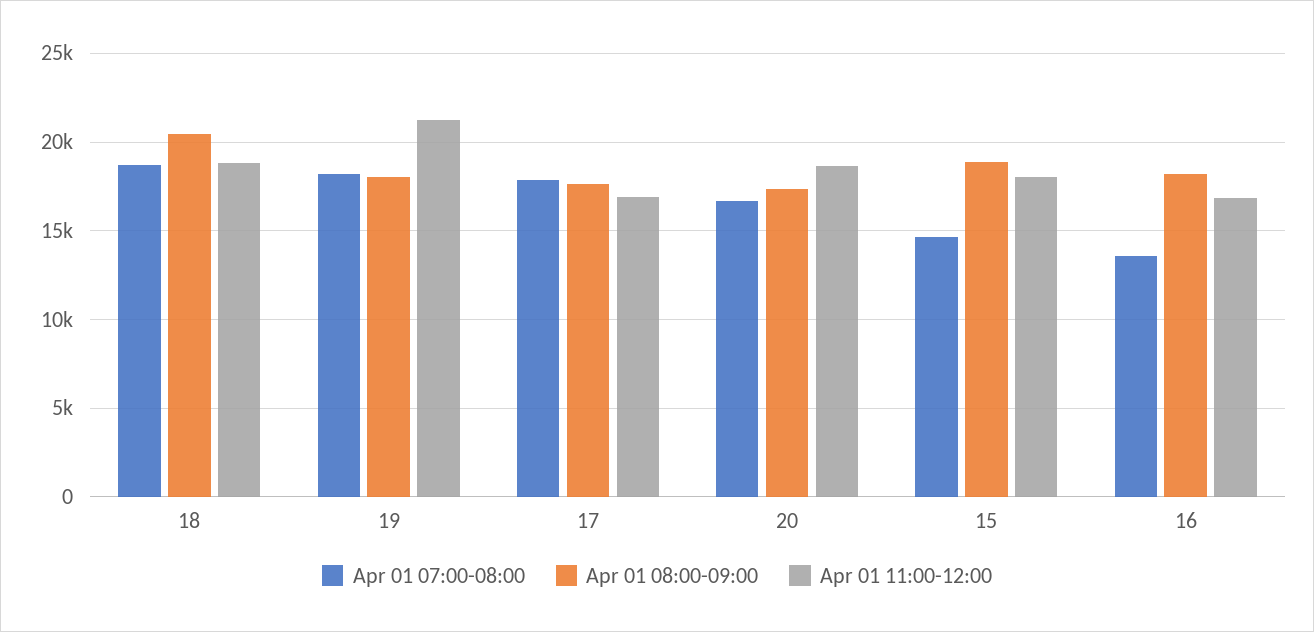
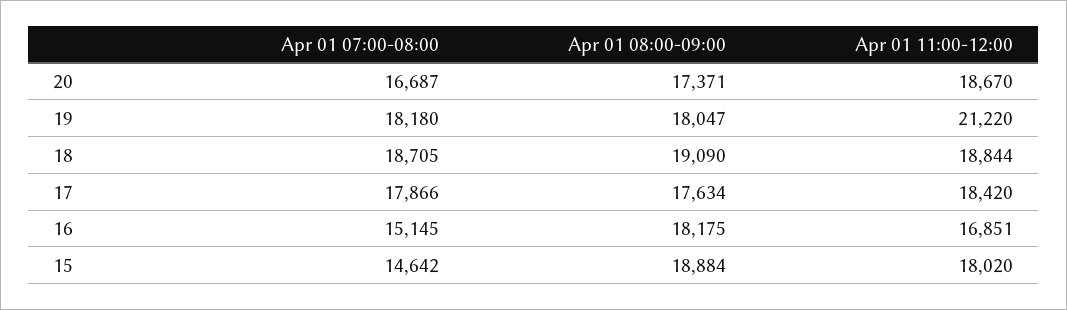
  {
    "Apr 01 07:00-08:00": {
      "18": 18705,
      "19": 18180,
      "17": 17866,
      "20": 16687,
      "15": 14642,
-     "16": 13500
+     "16": 15145
    },
    "Apr 01 08:00-09:00": {
-     "18": 20500,
+     "18": 19090,
      "19": 18047,
      "17": 17634,
      "20": 17371,
      "15": 18884,
      "16": 18175
    },
    "Apr 01 11:00-12:00": {
      "18": 18844,
      "19": 21220,
-     "17": 17000,
+     "17": 18420,
      "20": 18670,
      "15": 18020,
      "16": 16851
    }
  }

